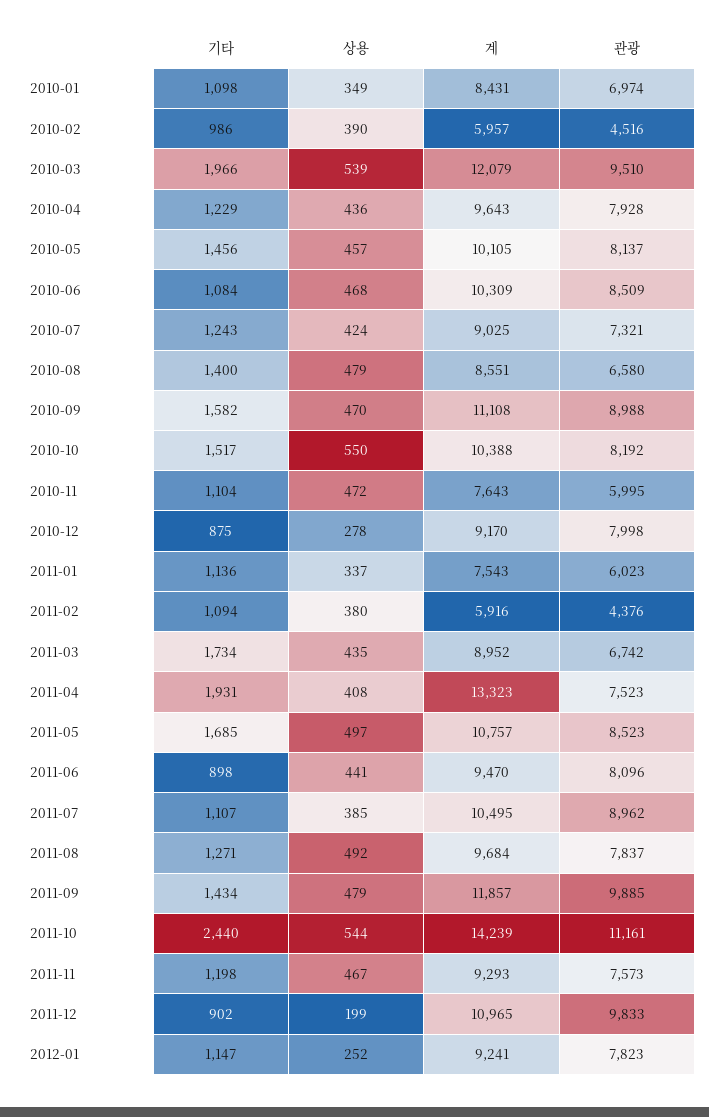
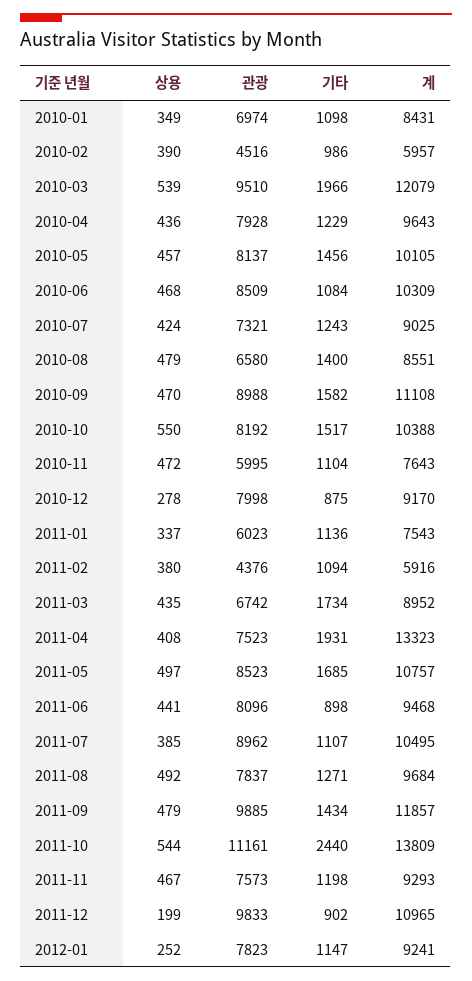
  {
    "기타": {
      "2010-01": 1098,
      "2010-02": 986,
      "2010-03": 1966,
      "2010-04": 1229,
      "2010-05": 1456,
      "2010-06": 1084,
      "2010-07": 1243,
      "2010-08": 1400,
      "2010-09": 1582,
      "2010-10": 1517,
      "2010-11": 1104,
      "2010-12": 875,
      "2011-01": 1136,
      "2011-02": 1094,
      "2011-03": 1734,
      "2011-04": 1931,
      "2011-05": 1685,
      "2011-06": 898,
      "2011-07": 1107,
      "2011-08": 1271,
      "2011-09": 1434,
      "2011-10": 2440,
      "2011-11": 1198,
      "2011-12": 902,
      "2012-01": 1147
    },
    "상용": {
      "2010-01": 349,
      "2010-02": 390,
      "2010-03": 539,
      "2010-04": 436,
      "2010-05": 457,
      "2010-06": 468,
      "2010-07": 424,
      "2010-08": 479,
      "2010-09": 470,
      "2010-10": 550,
      "2010-11": 472,
      "2010-12": 278,
      "2011-01": 337,
      "2011-02": 380,
      "2011-03": 435,
      "2011-04": 408,
      "2011-05": 497,
      "2011-06": 441,
      "2011-07": 385,
      "2011-08": 492,
      "2011-09": 479,
      "2011-10": 544,
      "2011-11": 467,
      "2011-12": 199,
      "2012-01": 252
    },
    "계": {
      "2010-01": 8431,
      "2010-02": 5957,
      "2010-03": 12079,
      "2010-04": 9643,
      "2010-05": 10105,
      "2010-06": 10309,
      "2010-07": 9025,
      "2010-08": 8551,
      "2010-09": 11108,
      "2010-10": 10388,
      "2010-11": 7643,
      "2010-12": 9170,
      "2011-01": 7543,
      "2011-02": 5916,
      "2011-03": 8952,
      "2011-04": 13323,
      "2011-05": 10757,
-     "2011-06": 9470,
+     "2011-06": 9468,
      "2011-07": 10495,
      "2011-08": 9684,
      "2011-09": 11857,
-     "2011-10": 14239,
+     "2011-10": 13809,
      "2011-11": 9293,
      "2011-12": 10965,
      "2012-01": 9241
    },
    "관광": {
      "2010-01": 6974,
      "2010-02": 4516,
      "2010-03": 9510,
      "2010-04": 7928,
      "2010-05": 8137,
      "2010-06": 8509,
      "2010-07": 7321,
      "2010-08": 6580,
      "2010-09": 8988,
      "2010-10": 8192,
      "2010-11": 5995,
      "2010-12": 7998,
      "2011-01": 6023,
      "2011-02": 4376,
      "2011-03": 6742,
      "2011-04": 7523,
      "2011-05": 8523,
      "2011-06": 8096,
      "2011-07": 8962,
      "2011-08": 7837,
      "2011-09": 9885,
      "2011-10": 11161,
      "2011-11": 7573,
      "2011-12": 9833,
      "2012-01": 7823
    }
  }

